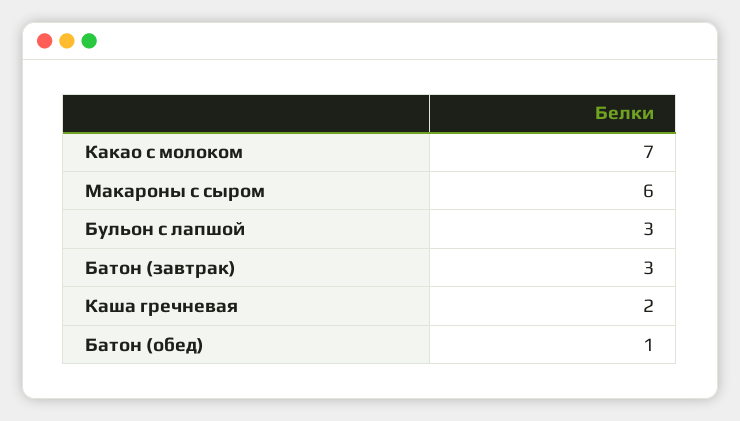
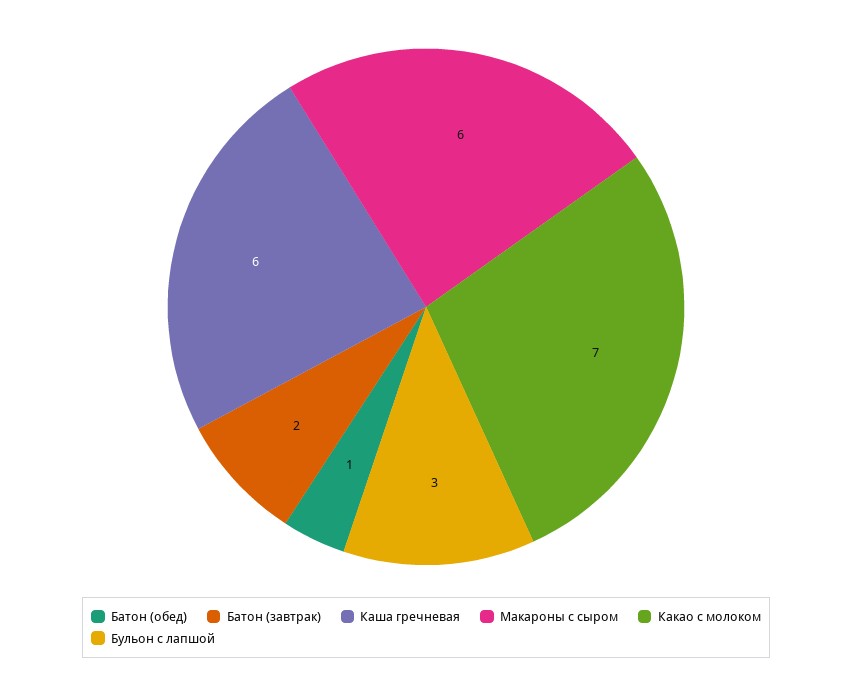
  {
    "Какао с молоком": 7,
    "Макароны с сыром": 6,
    "Бульон с лапшой": 3,
-   "Батон (завтрак)": 3,
+   "Батон (завтрак)": 2,
-   "Каша гречневая": 2,
+   "Каша гречневая": 6,
    "Батон (обед)": 1
  }

